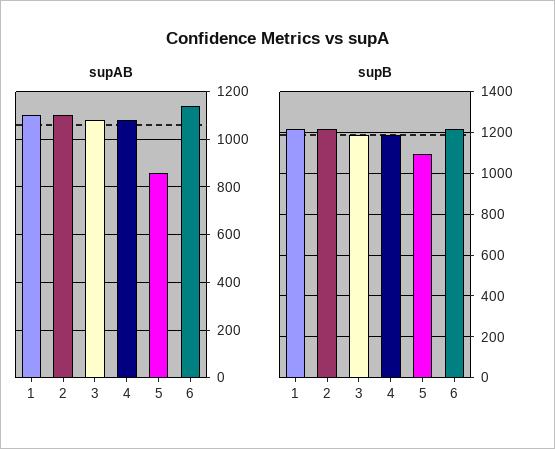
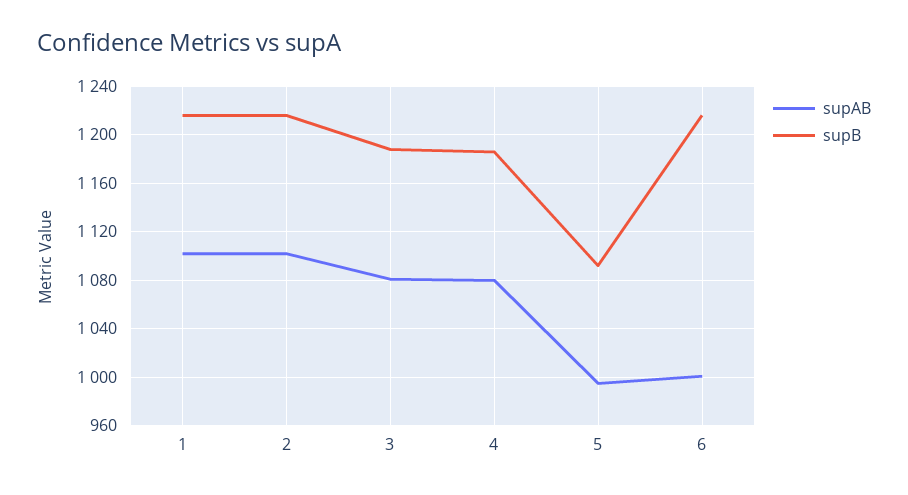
  {
    "supAB": {
      "1": 1100,
      "2": 1100,
      "3": 1080,
      "4": 1080,
-     "5": 850,
+     "5": 995,
-     "6": 1150
+     "6": 1000
    },
    "supB": {
      "1": 1215,
      "2": 1215,
      "3": 1190,
      "4": 1185,
      "5": 1090,
      "6": 1215
    }
  }

